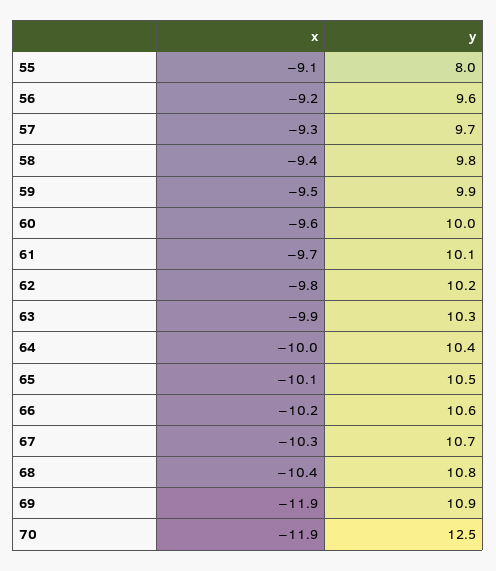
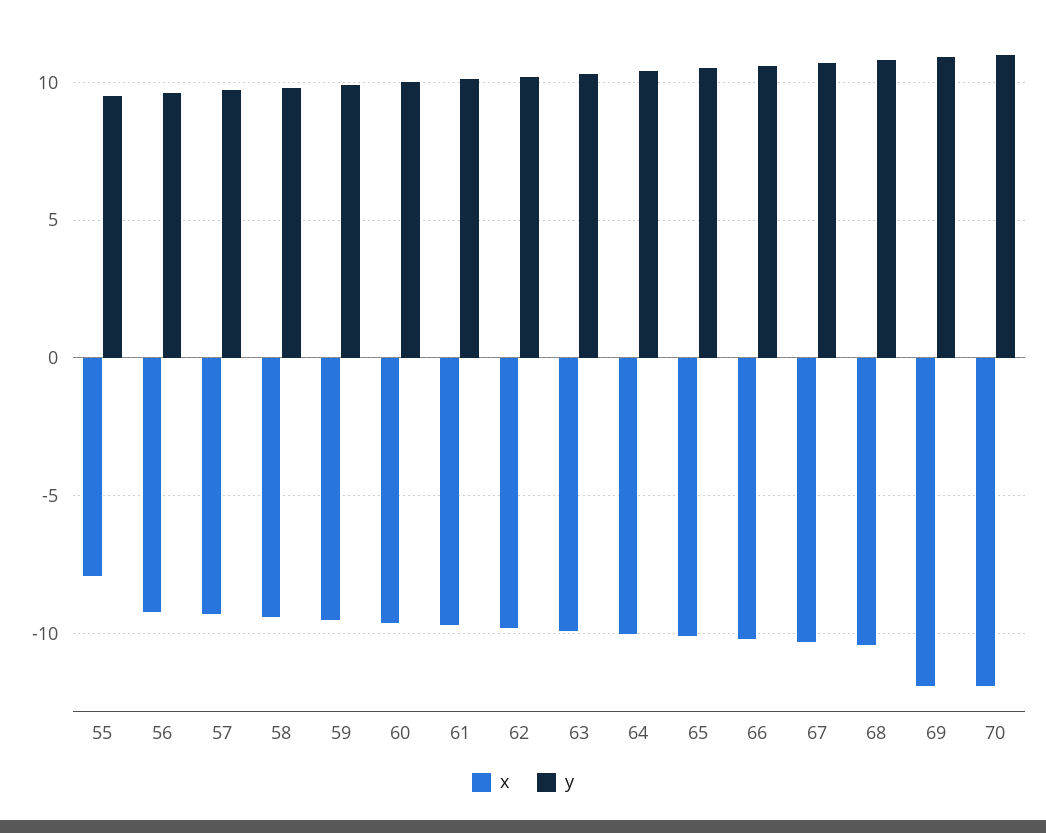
  {
    "x": {
-     "55": -9.1,
+     "55": -8,
      "56": -9.2,
      "57": -9.3,
      "58": -9.4,
      "59": -9.5,
      "60": -9.6,
      "61": -9.7,
      "62": -9.8,
      "63": -9.9,
      "64": -10,
      "65": -10.1,
      "66": -10.2,
      "67": -10.3,
      "68": -10.4,
      "69": -11.9,
      "70": -11.9
    },
    "y": {
-     "55": 8,
+     "55": 9.5,
      "56": 9.6,
      "57": 9.7,
      "58": 9.8,
      "59": 9.9,
      "60": 10,
      "61": 10.1,
      "62": 10.2,
      "63": 10.3,
      "64": 10.4,
      "65": 10.5,
      "66": 10.6,
      "67": 10.7,
      "68": 10.8,
      "69": 10.9,
-     "70": 12.5
+     "70": 11
    }
  }

